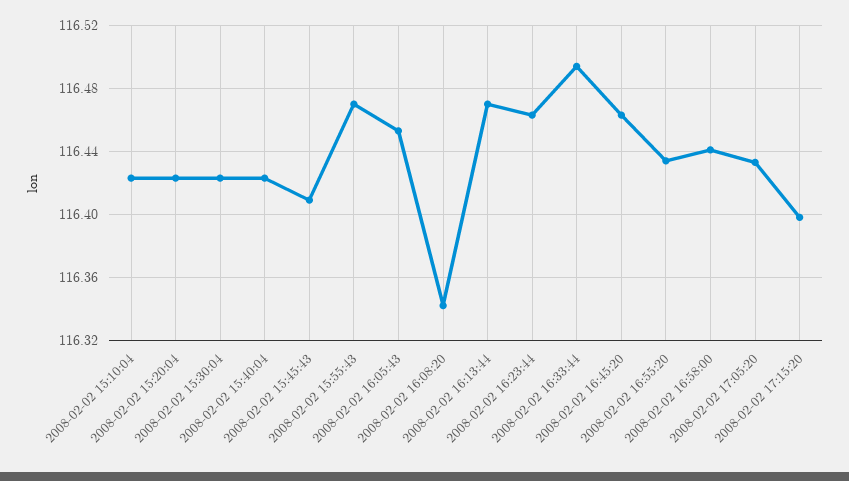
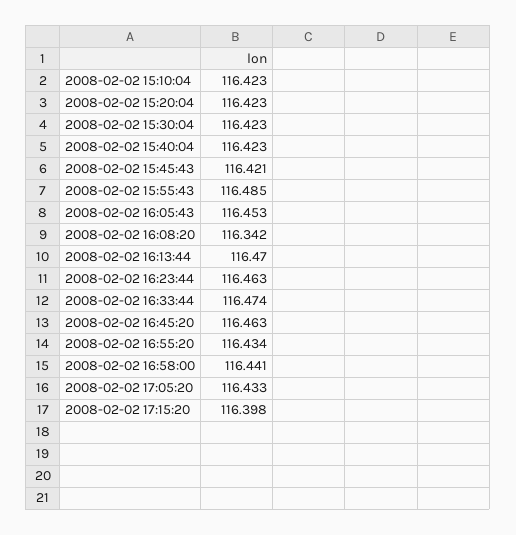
  {
    "2008-02-02 15:10:04": 116.423,
    "2008-02-02 15:20:04": 116.423,
    "2008-02-02 15:30:04": 116.423,
    "2008-02-02 15:40:04": 116.423,
-   "2008-02-02 15:45:43": 116.41,
+   "2008-02-02 15:45:43": 116.421,
-   "2008-02-02 15:55:43": 116.47,
+   "2008-02-02 15:55:43": 116.485,
    "2008-02-02 16:05:43": 116.453,
    "2008-02-02 16:08:20": 116.342,
    "2008-02-02 16:13:44": 116.47,
    "2008-02-02 16:23:44": 116.463,
-   "2008-02-02 16:33:44": 116.495,
+   "2008-02-02 16:33:44": 116.474,
    "2008-02-02 16:45:20": 116.463,
    "2008-02-02 16:55:20": 116.434,
    "2008-02-02 16:58:00": 116.441,
    "2008-02-02 17:05:20": 116.433,
    "2008-02-02 17:15:20": 116.398
  }

